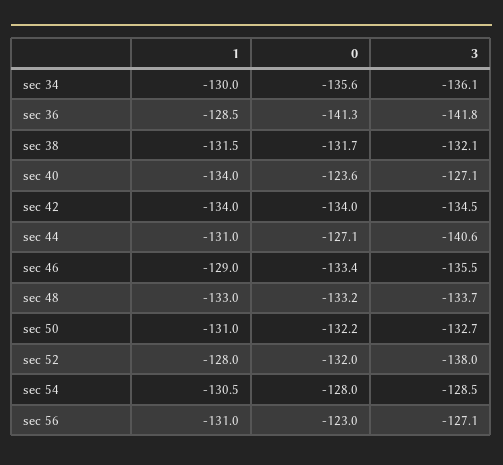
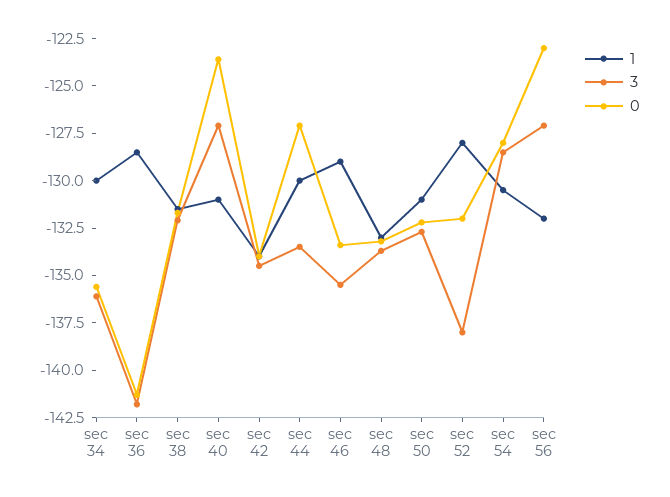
  {
    "1": {
      "sec 34": -130,
      "sec 36": -128.5,
      "sec 38": -131.5,
-     "sec 40": -134,
+     "sec 40": -131,
      "sec 42": -134,
-     "sec 44": -131,
+     "sec 44": -130,
      "sec 46": -129,
      "sec 48": -133,
      "sec 50": -131,
      "sec 52": -128,
      "sec 54": -130.5,
-     "sec 56": -131
+     "sec 56": -132
    },
    "0": {
      "sec 34": -135.6,
      "sec 36": -141.3,
      "sec 38": -131.7,
      "sec 40": -123.6,
      "sec 42": -134,
      "sec 44": -127.1,
      "sec 46": -133.4,
      "sec 48": -133.2,
      "sec 50": -132.2,
      "sec 52": -132,
      "sec 54": -128,
      "sec 56": -123
    },
    "3": {
      "sec 34": -136.1,
      "sec 36": -141.8,
      "sec 38": -132.1,
      "sec 40": -127.1,
      "sec 42": -134.5,
-     "sec 44": -140.6,
+     "sec 44": -133.5,
      "sec 46": -135.5,
      "sec 48": -133.7,
      "sec 50": -132.7,
      "sec 52": -138,
      "sec 54": -128.5,
      "sec 56": -127.1
    }
  }

